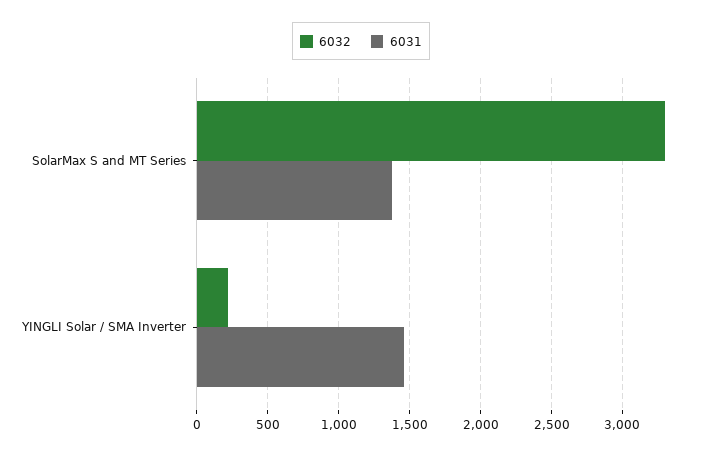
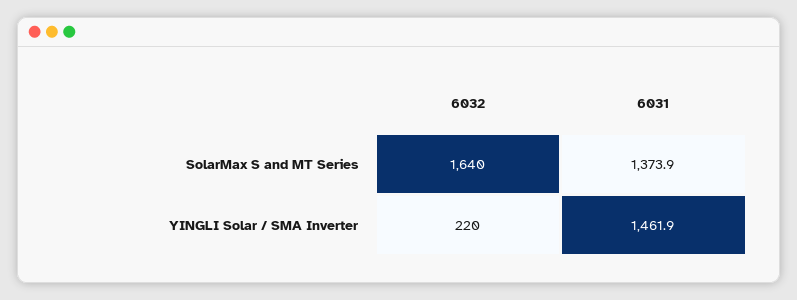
  {
    "6032": {
-     "SolarMax S and MT Series": 3300,
+     "SolarMax S and MT Series": 1640,
      "YINGLI Solar / SMA Inverter": 220
    },
    "6031": {
      "SolarMax S and MT Series": 1373.9,
      "YINGLI Solar / SMA Inverter": 1461.9
    }
  }

